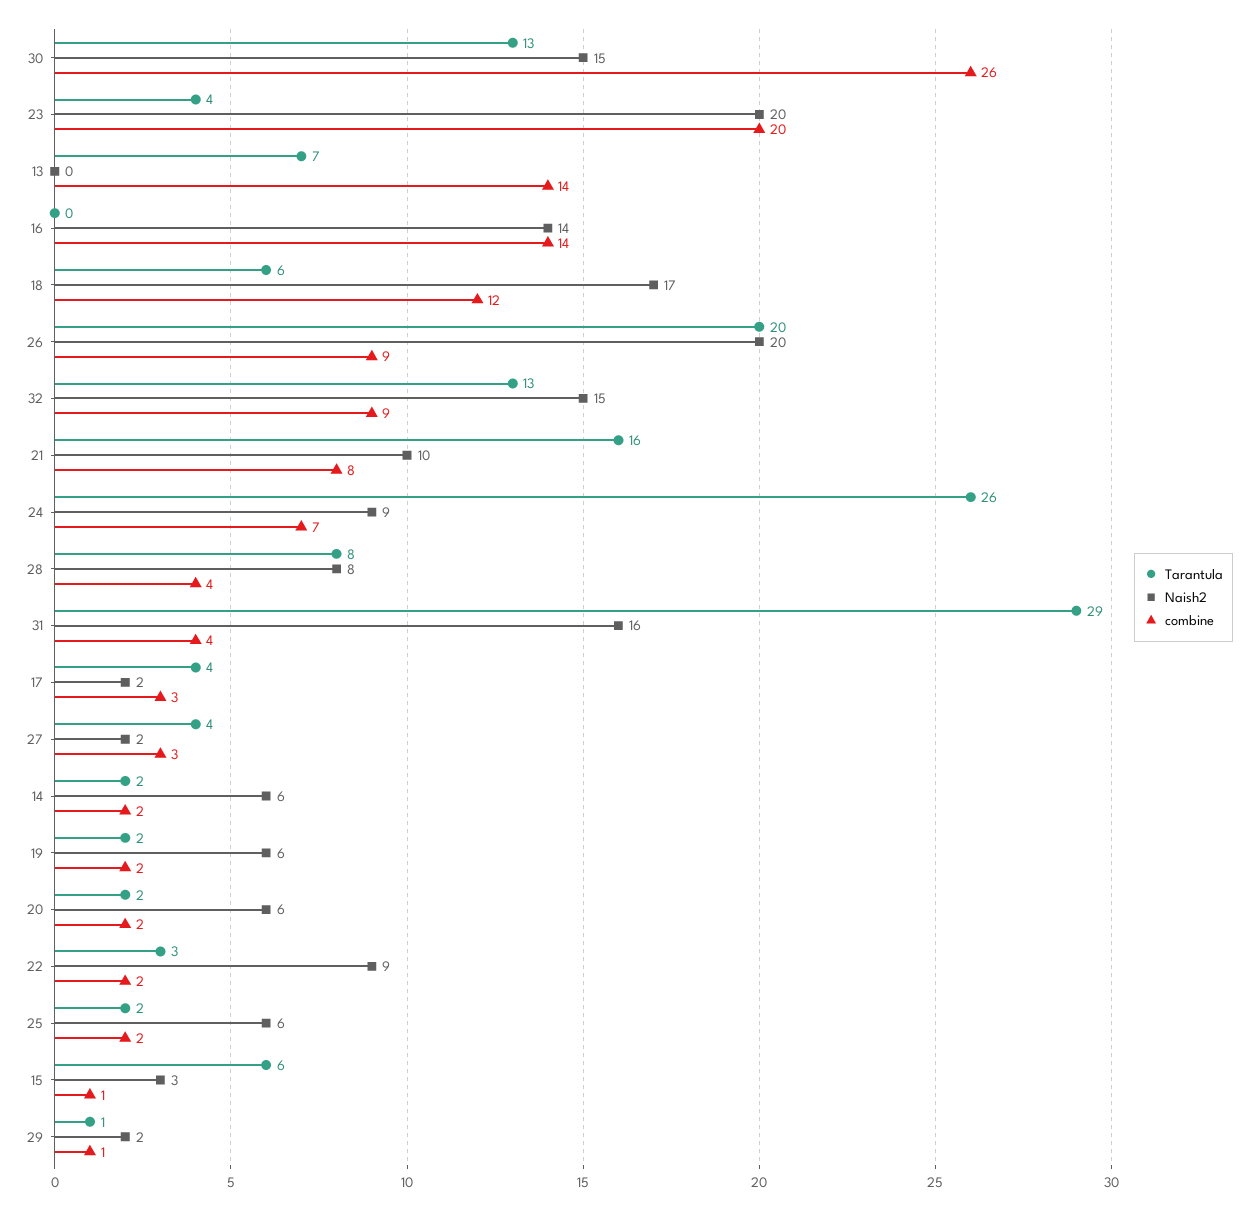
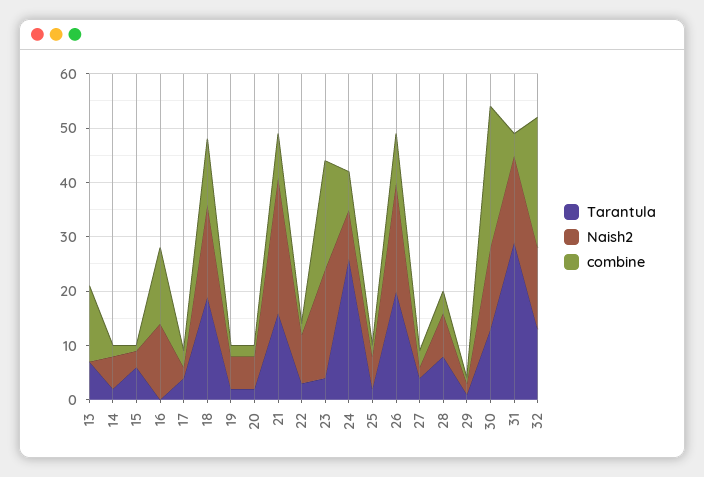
  {
    "Tarantula": {
      "30": 13,
      "23": 4,
      "13": 7,
      "16": 0,
-     "18": 6,
+     "18": 20,
      "26": 20,
      "32": 13,
      "21": 16,
      "24": 26,
      "28": 8,
      "31": 29,
      "17": 4,
      "27": 4,
      "14": 2,
      "19": 2,
      "20": 2,
      "22": 3,
      "25": 2,
      "15": 6,
      "29": 1
    },
    "Naish2": {
      "30": 15,
      "23": 20,
      "13": 0,
      "16": 14,
      "18": 17,
      "26": 20,
      "32": 15,
-     "21": 10,
+     "21": 25,
      "24": 9,
      "28": 8,
      "31": 16,
      "17": 2,
      "27": 2,
      "14": 6,
      "19": 6,
      "20": 6,
      "22": 9,
      "25": 6,
      "15": 3,
      "29": 2
    },
    "combine": {
      "30": 26,
      "23": 20,
      "13": 14,
      "16": 14,
      "18": 12,
      "26": 9,
-     "32": 9,
+     "32": 25,
      "21": 8,
      "24": 7,
      "28": 4,
      "31": 4,
      "17": 3,
      "27": 3,
      "14": 2,
      "19": 2,
      "20": 2,
      "22": 2,
      "25": 2,
      "15": 1,
      "29": 1
    }
  }

